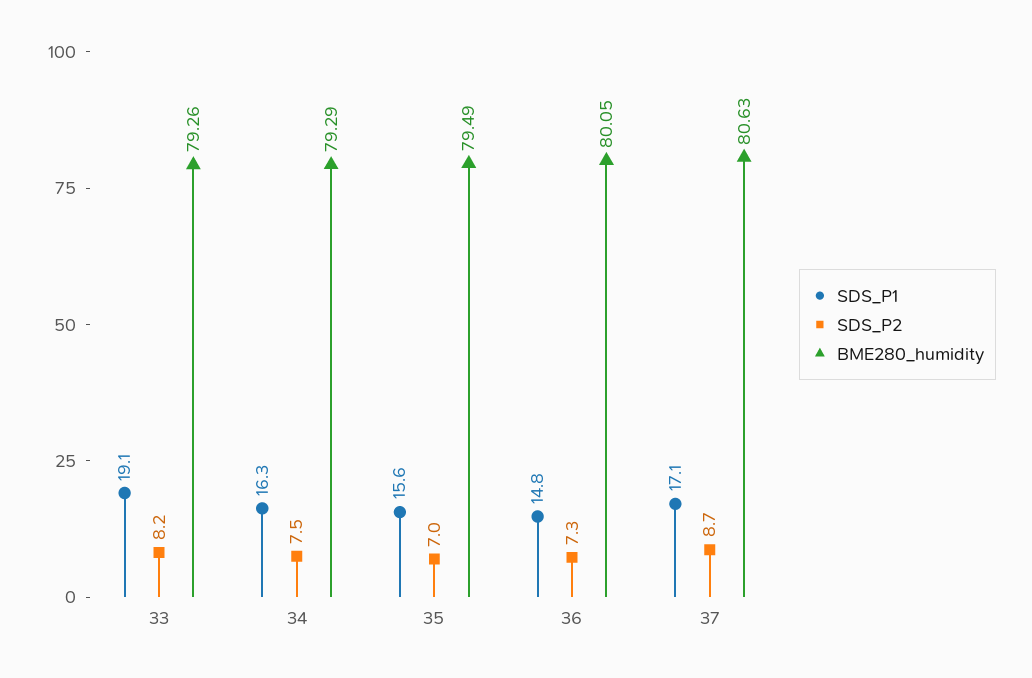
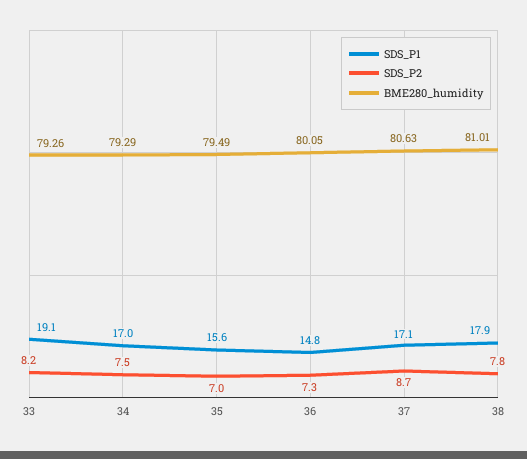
  {
    "SDS_P1": {
      "33": 19.1,
-     "34": 16.3,
+     "34": 17,
      "35": 15.6,
      "36": 14.8,
-     "37": 17.1
+     "37": 17.1,
+     "38": 17.9
    },
    "SDS_P2": {
      "33": 8.2,
      "34": 7.5,
      "35": 7,
      "36": 7.3,
-     "37": 8.7
+     "37": 8.7,
+     "38": 7.8
    },
    "BME280_humidity": {
      "33": 79.26,
      "34": 79.29,
      "35": 79.49,
      "36": 80.05,
-     "37": 80.63
+     "37": 80.63,
+     "38": 81.01
    }
  }

